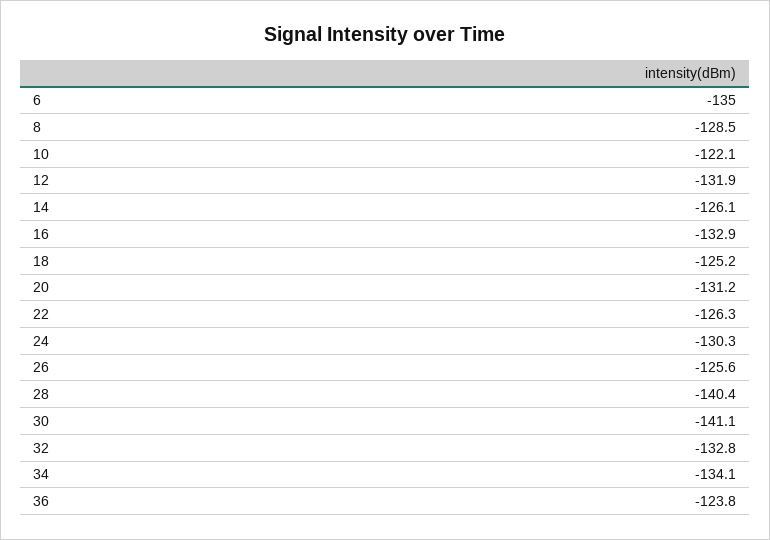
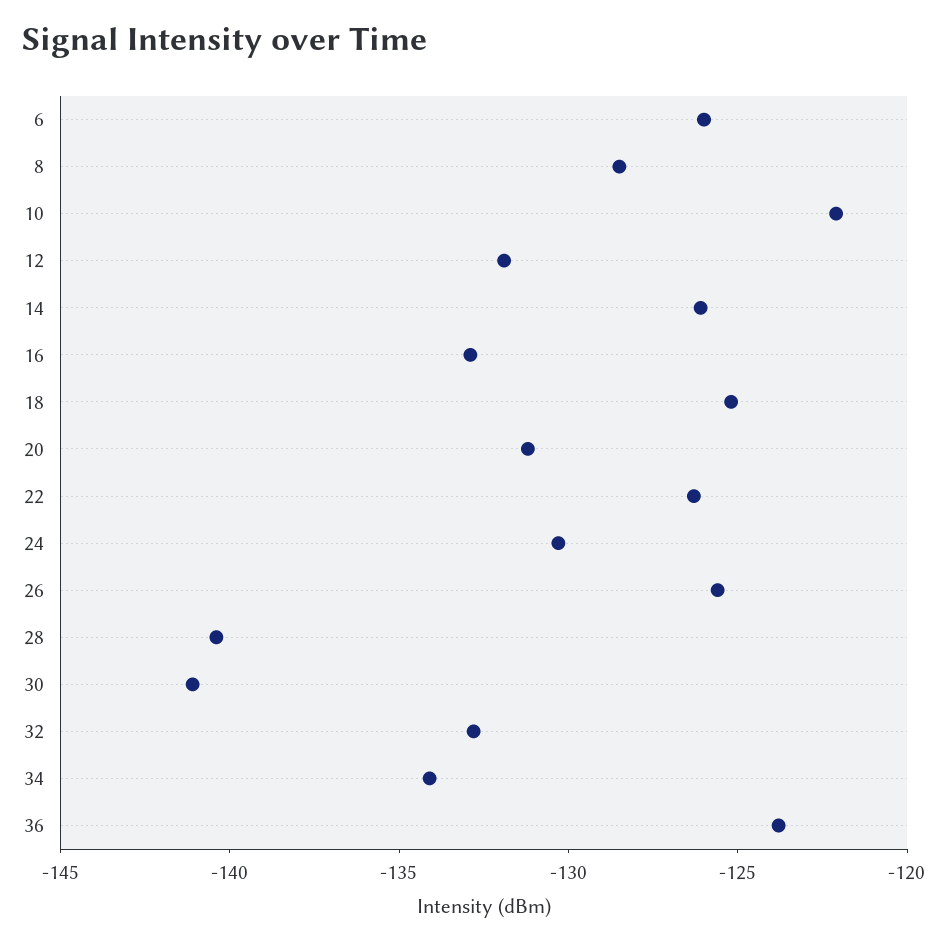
  {
-   "6": -135,
+   "6": -126,
    "8": -128.5,
    "10": -122.1,
    "12": -131.9,
    "14": -126.1,
    "16": -132.9,
    "18": -125.2,
    "20": -131.2,
    "22": -126.3,
    "24": -130.3,
    "26": -125.6,
    "28": -140.4,
    "30": -141.1,
    "32": -132.8,
    "34": -134.1,
    "36": -123.8
  }

